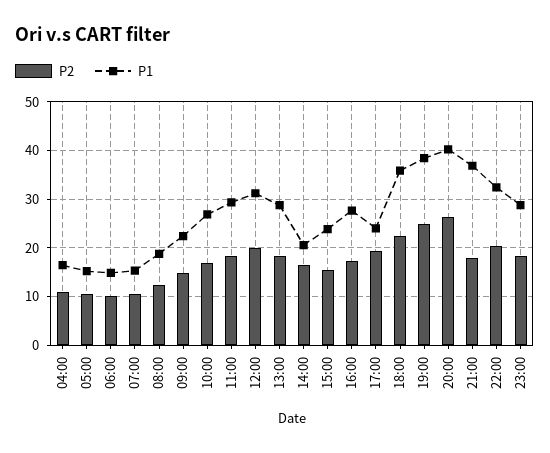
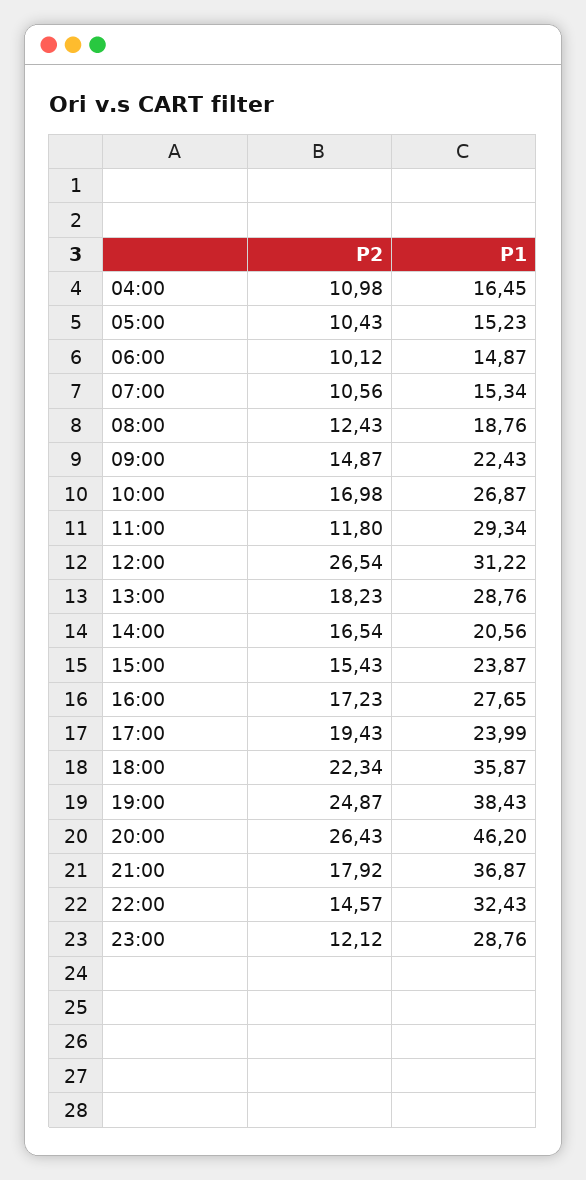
  {
    "P2": {
      "04:00": 10.98,
      "05:00": 10.43,
      "06:00": 10.12,
      "07:00": 10.56,
      "08:00": 12.43,
      "09:00": 14.87,
      "10:00": 16.98,
-     "11:00": 18,
+     "11:00": 11.8,
-     "12:00": 20,
+     "12:00": 26.54,
      "13:00": 18.23,
      "14:00": 16.54,
      "15:00": 15.43,
      "16:00": 17.23,
      "17:00": 19.43,
      "18:00": 22.34,
      "19:00": 24.87,
      "20:00": 26.43,
      "21:00": 17.92,
-     "22:00": 20,
+     "22:00": 14.57,
-     "23:00": 18
+     "23:00": 12.12
    },
    "P1": {
      "04:00": 16.45,
      "05:00": 15.23,
      "06:00": 14.87,
      "07:00": 15.34,
      "08:00": 18.76,
      "09:00": 22.43,
      "10:00": 26.87,
      "11:00": 29.34,
      "12:00": 31.22,
      "13:00": 28.76,
      "14:00": 20.56,
      "15:00": 23.87,
      "16:00": 27.65,
      "17:00": 23.99,
      "18:00": 35.87,
      "19:00": 38.43,
-     "20:00": 40,
+     "20:00": 46.2,
      "21:00": 36.87,
      "22:00": 32.43,
      "23:00": 28.76
    }
  }

